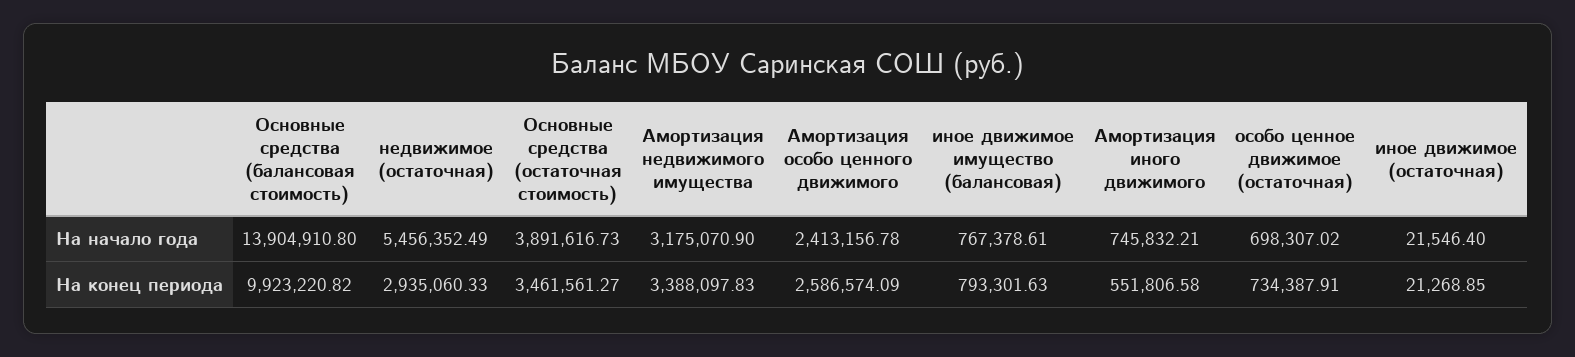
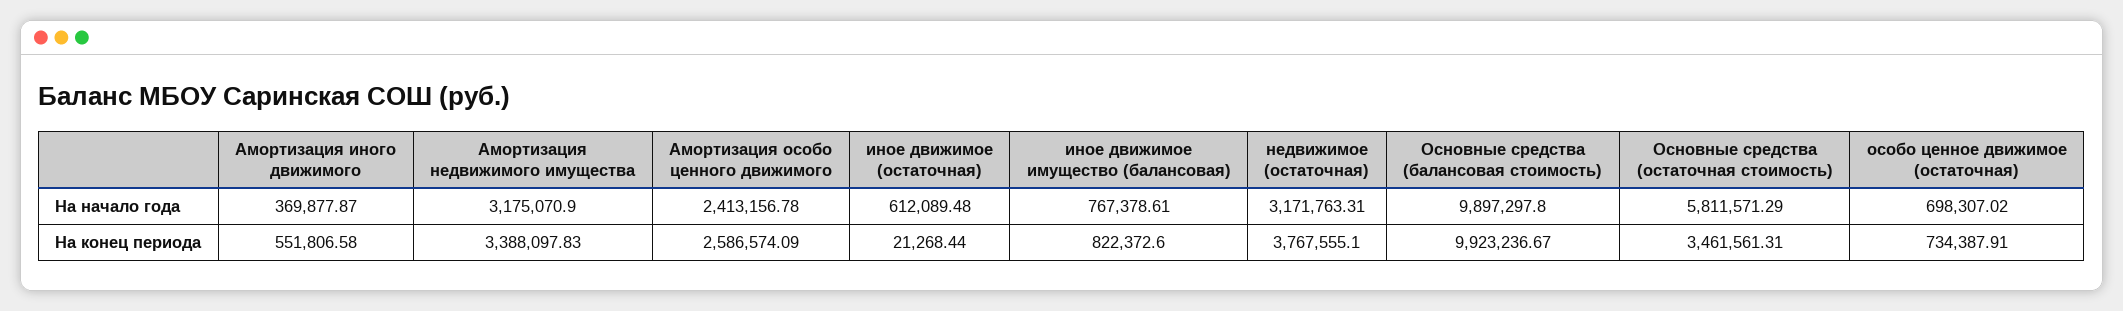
  {
    "Основные средства (балансовая стоимость)": {
-     "На начало года": 13904910.8,
+     "На начало года": 9897297.8,
-     "На конец периода": 9923220.82
+     "На конец периода": 9923236.67
    },
    "недвижимое (остаточная)": {
-     "На начало года": 5456352.49,
+     "На начало года": 3171763.31,
-     "На конец периода": 2935060.33
+     "На конец периода": 3767555.1
    },
    "Основные средства (остаточная стоимость)": {
-     "На начало года": 3891616.73,
+     "На начало года": 5811571.29,
-     "На конец периода": 3461561.27
+     "На конец периода": 3461561.31
    },
    "Амортизация недвижимого имущества": {
      "На начало года": 3175070.9,
      "На конец периода": 3388097.83
    },
    "Амортизация особо ценного движимого": {
      "На начало года": 2413156.78,
      "На конец периода": 2586574.09
    },
    "иное движимое имущество (балансовая)": {
      "На начало года": 767378.61,
-     "На конец периода": 793301.63
+     "На конец периода": 822372.6
    },
    "Амортизация иного движимого": {
-     "На начало года": 745832.21,
+     "На начало года": 369877.87,
      "На конец периода": 551806.58
    },
    "особо ценное движимое (остаточная)": {
      "На начало года": 698307.02,
      "На конец периода": 734387.91
    },
    "иное движимое (остаточная)": {
-     "На начало года": 21546.4,
+     "На начало года": 612089.48,
-     "На конец периода": 21268.85
+     "На конец периода": 21268.44
    }
  }

